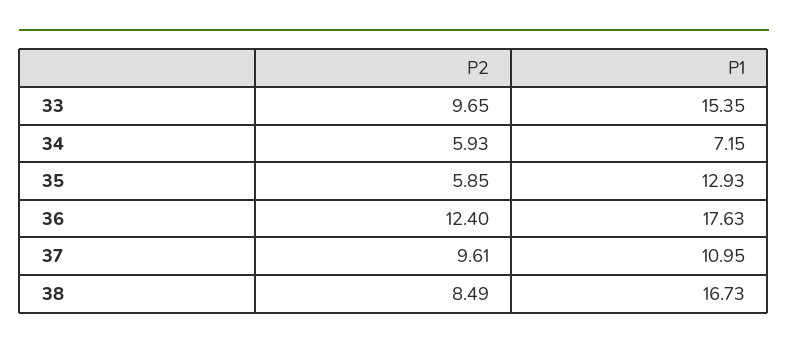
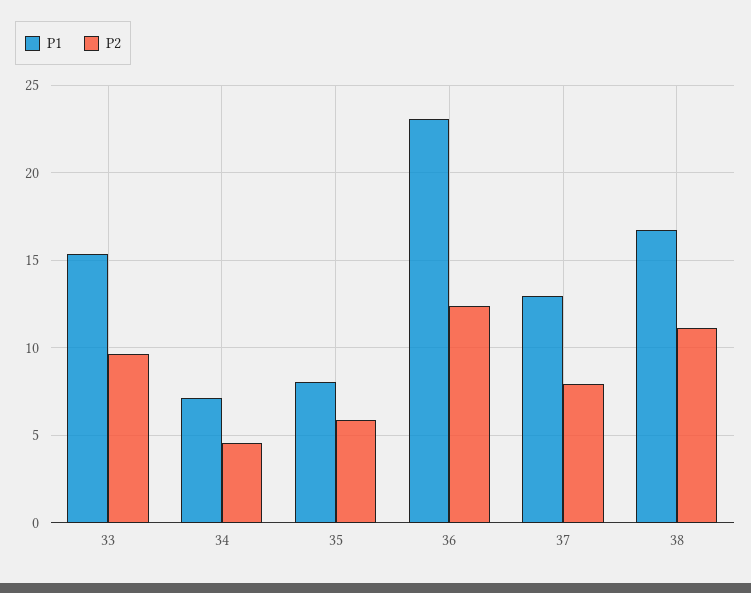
  {
    "P2": {
      "33": 9.65,
-     "34": 5.93,
+     "34": 4.5,
      "35": 5.85,
      "36": 12.4,
-     "37": 9.61,
+     "37": 8,
-     "38": 8.49
+     "38": 11
    },
    "P1": {
      "33": 15.35,
      "34": 7.15,
-     "35": 12.93,
+     "35": 8,
-     "36": 17.63,
+     "36": 23,
-     "37": 10.95,
+     "37": 13,
      "38": 16.73
    }
  }

